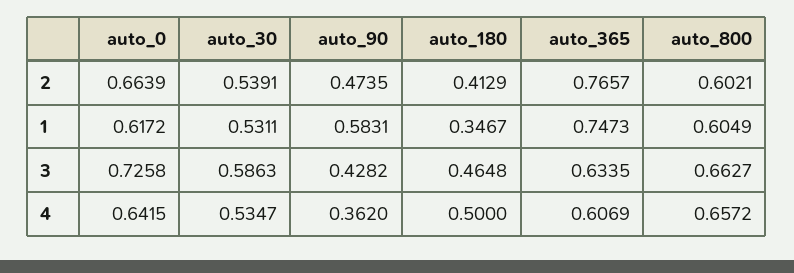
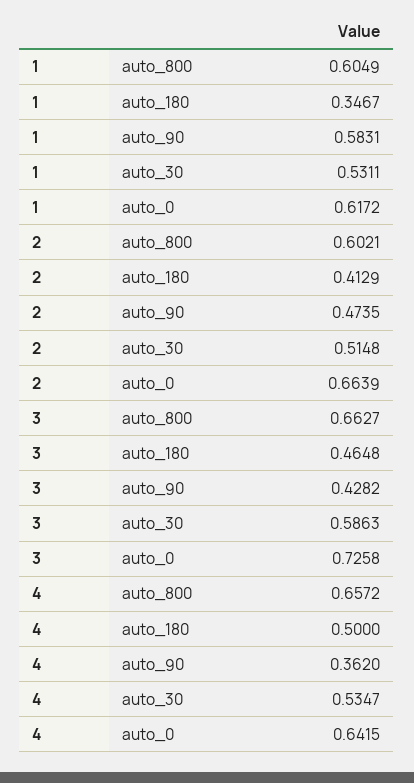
  {
    "auto_0": {
      "2": 0.6639,
      "1": 0.6172,
      "3": 0.7258,
      "4": 0.6415
    },
    "auto_30": {
-     "2": 0.5391,
+     "2": 0.5148,
      "1": 0.5311,
      "3": 0.5863,
      "4": 0.5347
    },
    "auto_90": {
      "2": 0.4735,
      "1": 0.5831,
      "3": 0.4282,
      "4": 0.362
    },
    "auto_180": {
      "2": 0.4129,
      "1": 0.3467,
      "3": 0.4648,
      "4": 0.5
    },
-   "auto_365": {
-     "2": 0.7657,
-     "1": 0.7473,
-     "3": 0.6335,
-     "4": 0.6069
-   },
    "auto_800": {
      "2": 0.6021,
      "1": 0.6049,
      "3": 0.6627,
      "4": 0.6572
    }
  }

